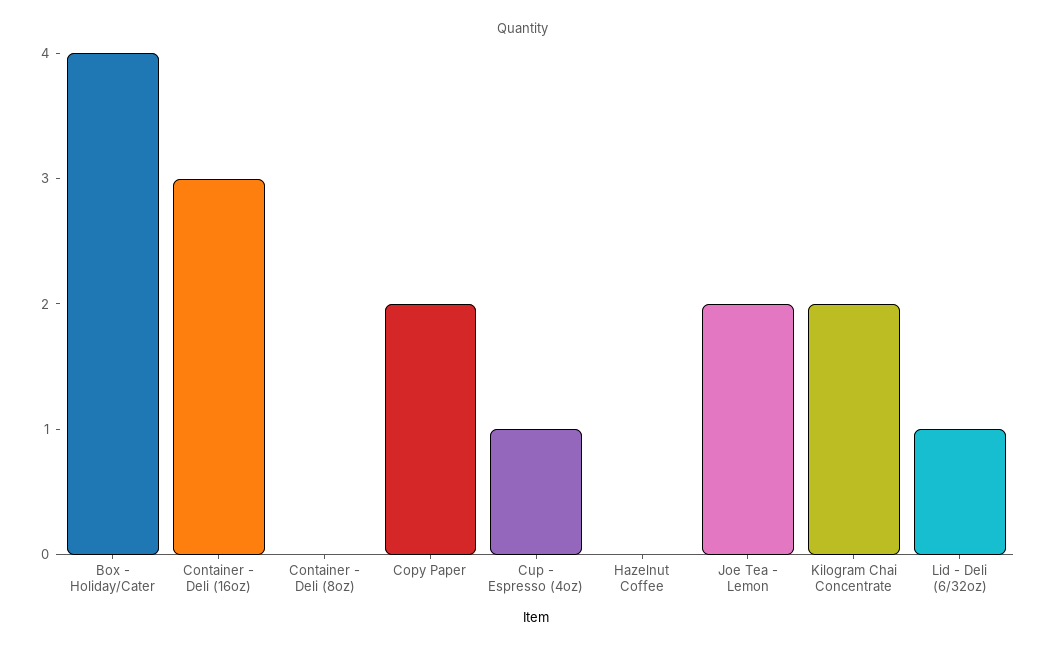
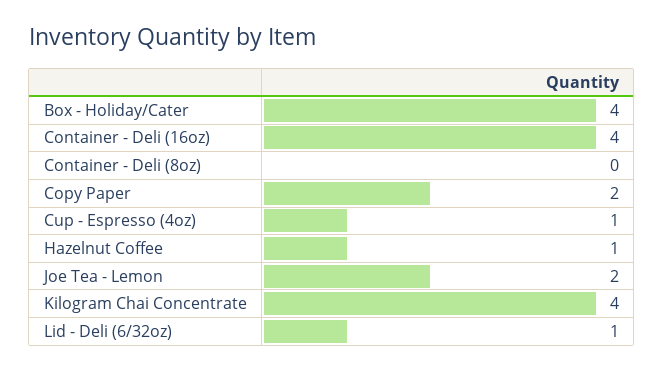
  {
    "Box - Holiday/Cater": 4,
-   "Container - Deli (16oz)": 3,
+   "Container - Deli (16oz)": 4,
    "Container - Deli (8oz)": 0,
    "Copy Paper": 2,
    "Cup - Espresso (4oz)": 1,
-   "Hazelnut Coffee": 0,
+   "Hazelnut Coffee": 1,
    "Joe Tea - Lemon": 2,
-   "Kilogram Chai Concentrate": 2,
+   "Kilogram Chai Concentrate": 4,
    "Lid - Deli (6/32oz)": 1
  }

